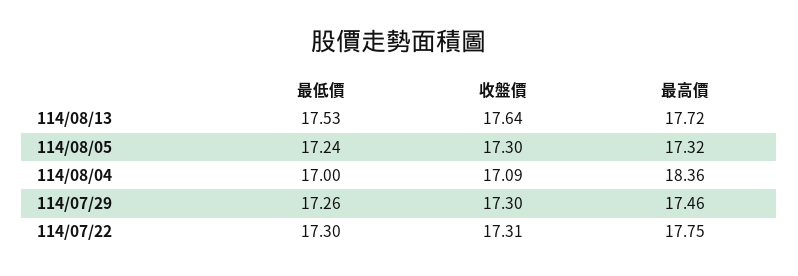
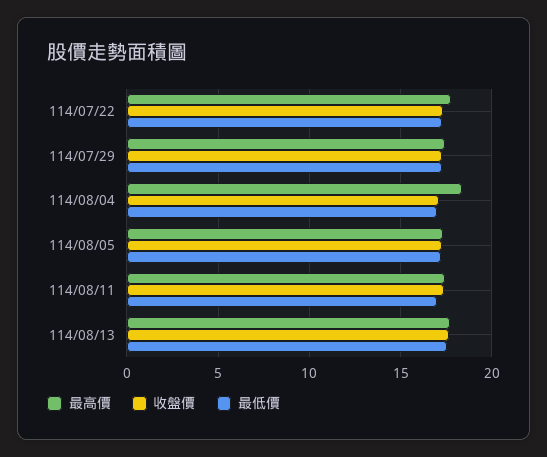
  {
    "最低價": {
      "114/08/13": 17.53,
      "114/08/05": 17.24,
      "114/08/04": 17,
      "114/07/29": 17.26,
-     "114/07/22": 17.3
+     "114/07/22": 17.3,
+     "114/08/11": 17
    },
    "收盤價": {
      "114/08/13": 17.64,
      "114/08/05": 17.3,
      "114/08/04": 17.09,
      "114/07/29": 17.3,
-     "114/07/22": 17.31
+     "114/07/22": 17.31,
+     "114/08/11": 17.5
    },
    "最高價": {
      "114/08/13": 17.72,
      "114/08/05": 17.32,
      "114/08/04": 18.36,
      "114/07/29": 17.46,
-     "114/07/22": 17.75
+     "114/07/22": 17.75,
+     "114/08/11": 17.5
    }
  }

